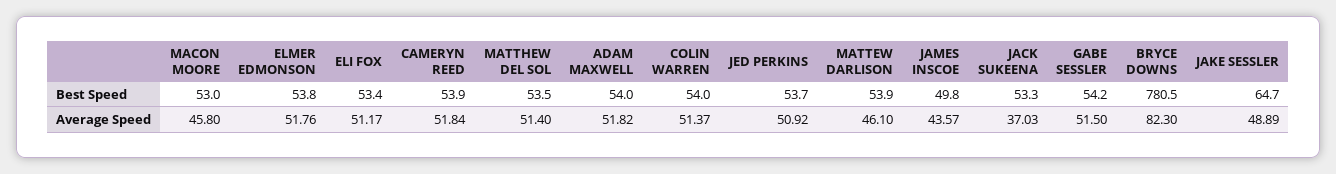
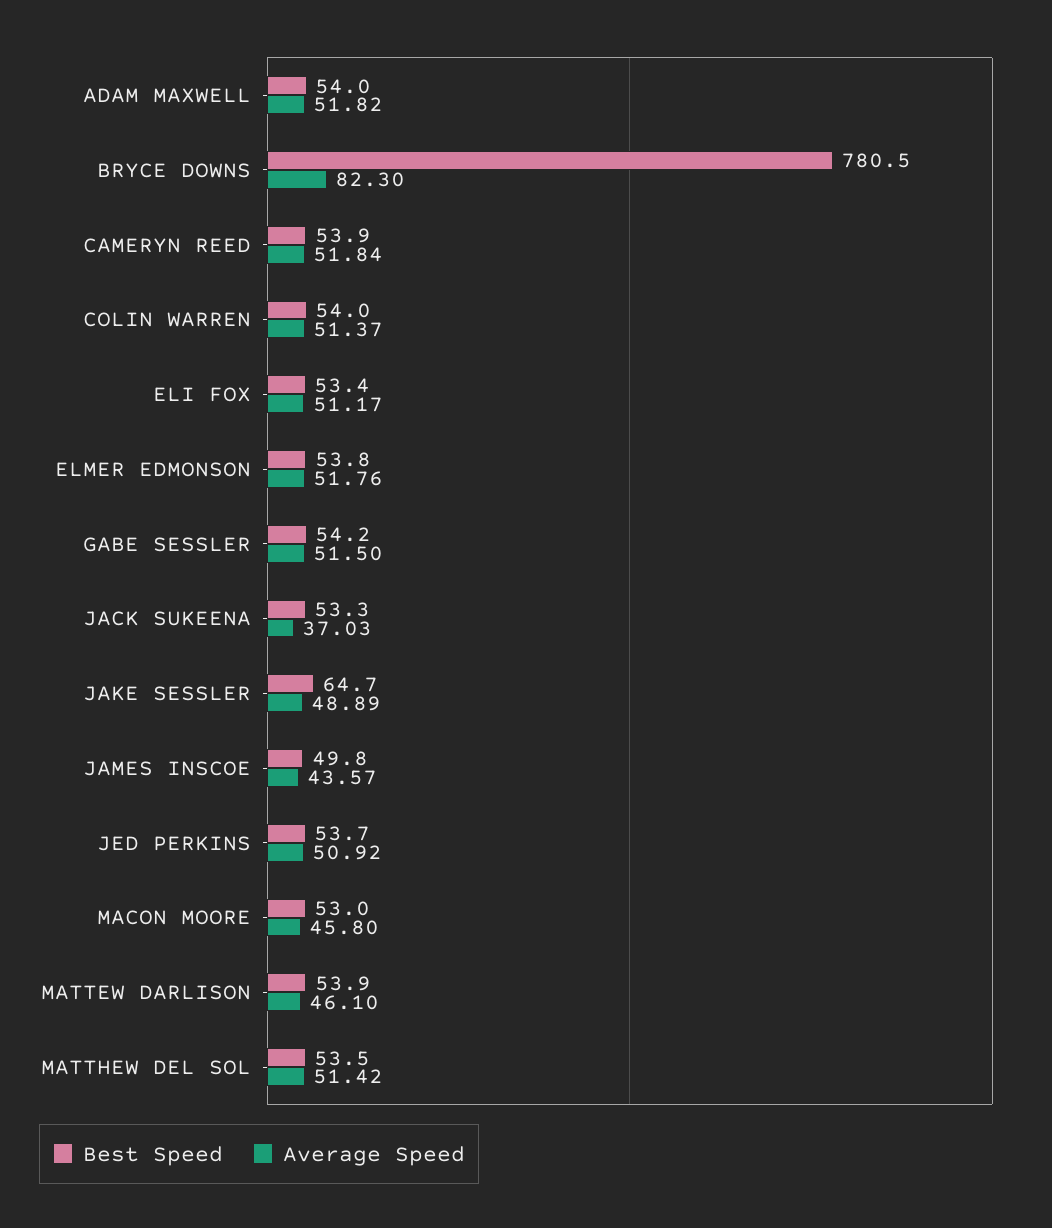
  {
    "Best Speed": {
      "MACON MOORE": 53,
      "ELMER EDMONSON": 53.8,
      "ELI FOX": 53.4,
      "CAMERYN REED": 53.9,
      "MATTHEW DEL SOL": 53.5,
      "ADAM MAXWELL": 54,
      "COLIN WARREN": 54,
      "JED PERKINS": 53.7,
      "MATTEW DARLISON": 53.9,
      "JAMES INSCOE": 49.8,
      "JACK SUKEENA": 53.3,
      "GABE SESSLER": 54.2,
      "BRYCE DOWNS": 780.5,
      "JAKE SESSLER": 64.7
    },
    "Average Speed": {
      "MACON MOORE": 45.8,
      "ELMER EDMONSON": 51.76,
      "ELI FOX": 51.17,
      "CAMERYN REED": 51.84,
-     "MATTHEW DEL SOL": 51.4,
+     "MATTHEW DEL SOL": 51.42,
      "ADAM MAXWELL": 51.82,
      "COLIN WARREN": 51.37,
      "JED PERKINS": 50.92,
      "MATTEW DARLISON": 46.1,
      "JAMES INSCOE": 43.57,
      "JACK SUKEENA": 37.03,
      "GABE SESSLER": 51.5,
      "BRYCE DOWNS": 82.3,
      "JAKE SESSLER": 48.89
    }
  }

